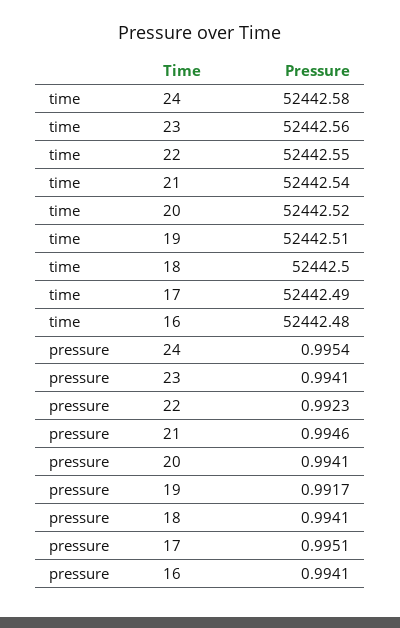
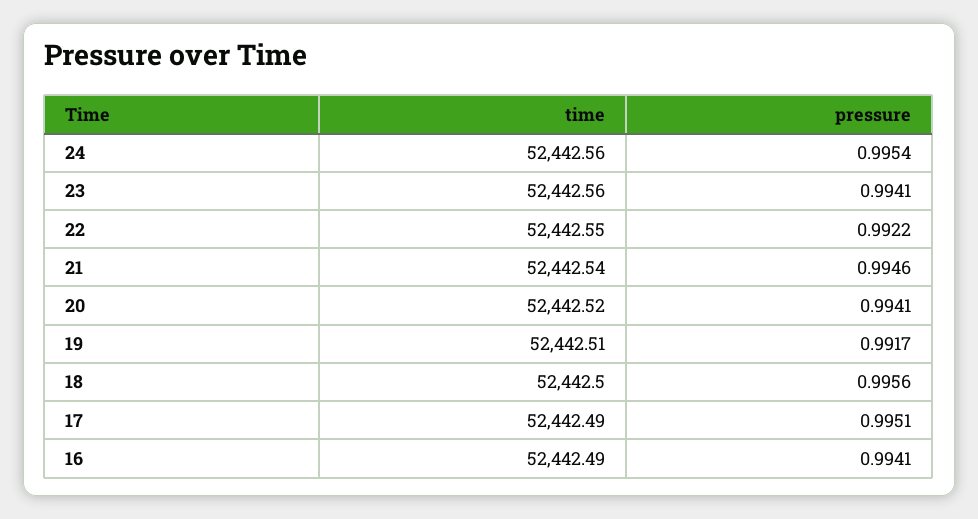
  {
    "time": {
-     "24": 52442.58,
+     "24": 52442.56,
      "23": 52442.56,
      "22": 52442.55,
      "21": 52442.54,
      "20": 52442.52,
      "19": 52442.51,
      "18": 52442.5,
      "17": 52442.49,
-     "16": 52442.48
+     "16": 52442.49
    },
    "pressure": {
      "24": 0.9954,
      "23": 0.9941,
-     "22": 0.9923,
+     "22": 0.9922,
      "21": 0.9946,
      "20": 0.9941,
      "19": 0.9917,
-     "18": 0.9941,
+     "18": 0.9956,
      "17": 0.9951,
      "16": 0.9941
    }
  }

